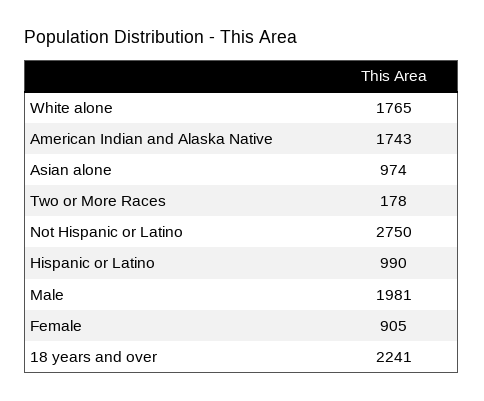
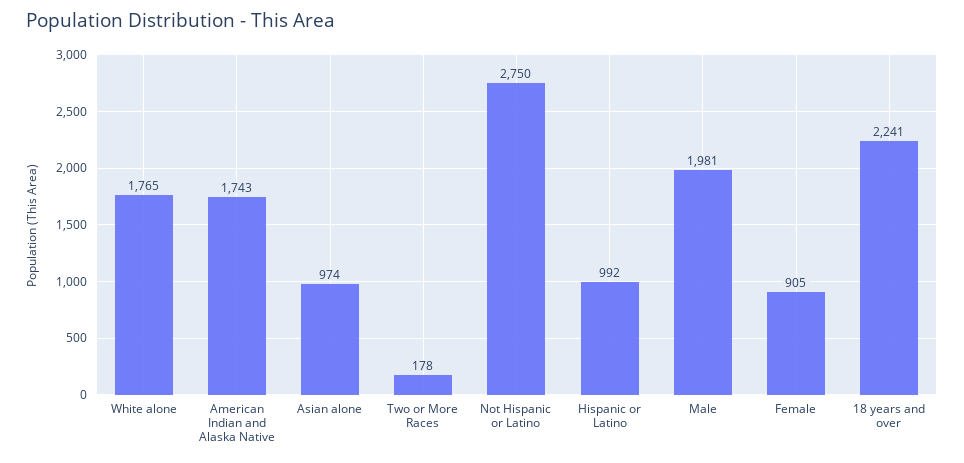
  {
    "White alone": 1765,
    "American Indian and Alaska Native": 1743,
    "Asian alone": 974,
    "Two or More Races": 178,
    "Not Hispanic or Latino": 2750,
-   "Hispanic or Latino": 990,
+   "Hispanic or Latino": 992,
    "Male": 1981,
    "Female": 905,
    "18 years and over": 2241
  }

